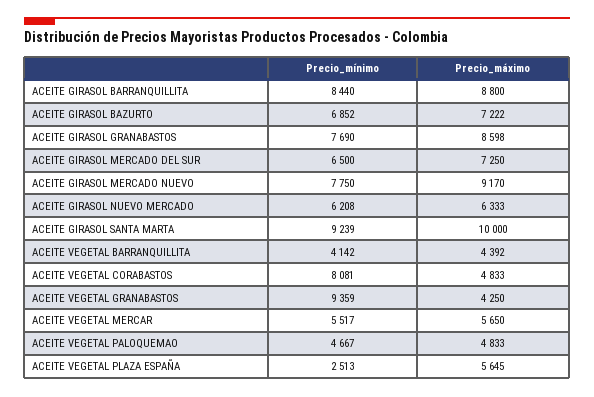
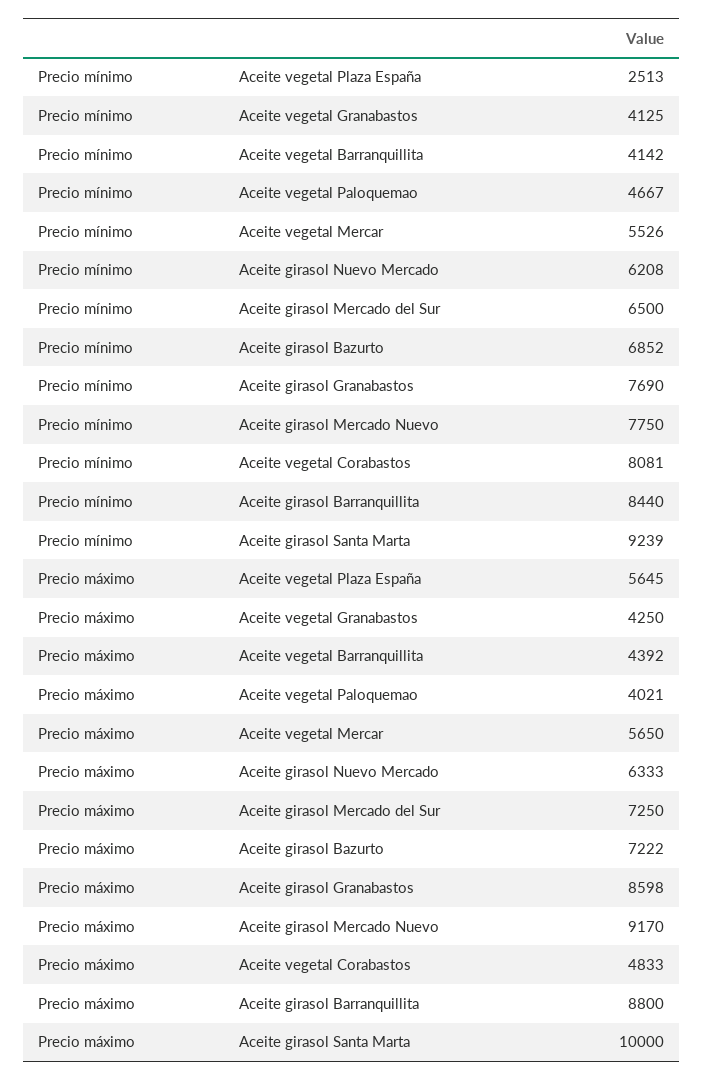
  {
    "Precio_mínimo": {
      "ACEITE GIRASOL BARRANQUILLITA": 8440,
      "ACEITE GIRASOL BAZURTO": 6852,
      "ACEITE GIRASOL GRANABASTOS": 7690,
      "ACEITE GIRASOL MERCADO DEL SUR": 6500,
      "ACEITE GIRASOL MERCADO NUEVO": 7750,
      "ACEITE GIRASOL NUEVO MERCADO": 6208,
      "ACEITE GIRASOL SANTA MARTA": 9239,
      "ACEITE VEGETAL BARRANQUILLITA": 4142,
      "ACEITE VEGETAL CORABASTOS": 8081,
-     "ACEITE VEGETAL GRANABASTOS": 9359,
+     "ACEITE VEGETAL GRANABASTOS": 4125,
-     "ACEITE VEGETAL MERCAR": 5517,
+     "ACEITE VEGETAL MERCAR": 5526,
      "ACEITE VEGETAL PALOQUEMAO": 4667,
      "ACEITE VEGETAL PLAZA ESPAÑA": 2513
    },
    "Precio_máximo": {
      "ACEITE GIRASOL BARRANQUILLITA": 8800,
      "ACEITE GIRASOL BAZURTO": 7222,
      "ACEITE GIRASOL GRANABASTOS": 8598,
      "ACEITE GIRASOL MERCADO DEL SUR": 7250,
      "ACEITE GIRASOL MERCADO NUEVO": 9170,
      "ACEITE GIRASOL NUEVO MERCADO": 6333,
      "ACEITE GIRASOL SANTA MARTA": 10000,
      "ACEITE VEGETAL BARRANQUILLITA": 4392,
      "ACEITE VEGETAL CORABASTOS": 4833,
      "ACEITE VEGETAL GRANABASTOS": 4250,
      "ACEITE VEGETAL MERCAR": 5650,
-     "ACEITE VEGETAL PALOQUEMAO": 4833,
+     "ACEITE VEGETAL PALOQUEMAO": 4021,
      "ACEITE VEGETAL PLAZA ESPAÑA": 5645
    }
  }

